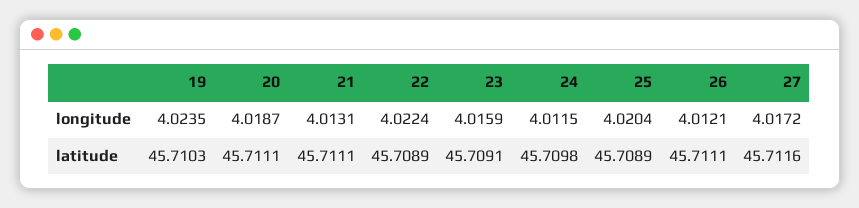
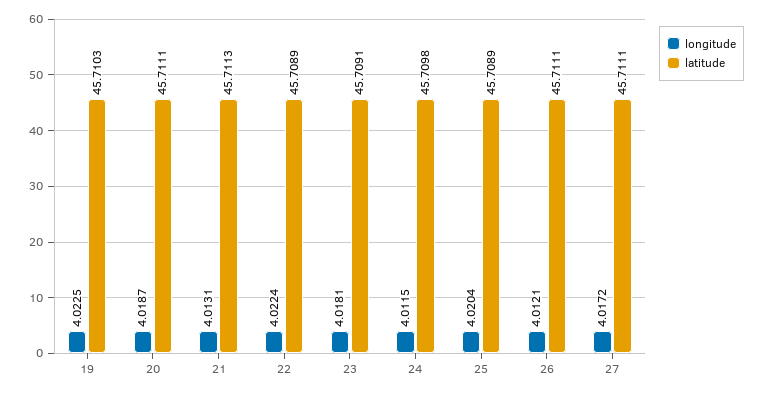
  {
    "longitude": {
-     "19": 4.0235,
+     "19": 4.0225,
      "20": 4.0187,
      "21": 4.0131,
      "22": 4.0224,
-     "23": 4.0159,
+     "23": 4.0181,
      "24": 4.0115,
      "25": 4.0204,
      "26": 4.0121,
      "27": 4.0172
    },
    "latitude": {
      "19": 45.7103,
      "20": 45.7111,
-     "21": 45.7111,
+     "21": 45.7113,
      "22": 45.7089,
      "23": 45.7091,
      "24": 45.7098,
      "25": 45.7089,
      "26": 45.7111,
-     "27": 45.7116
+     "27": 45.7111
    }
  }

